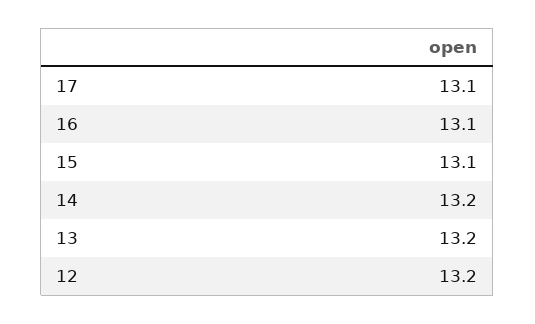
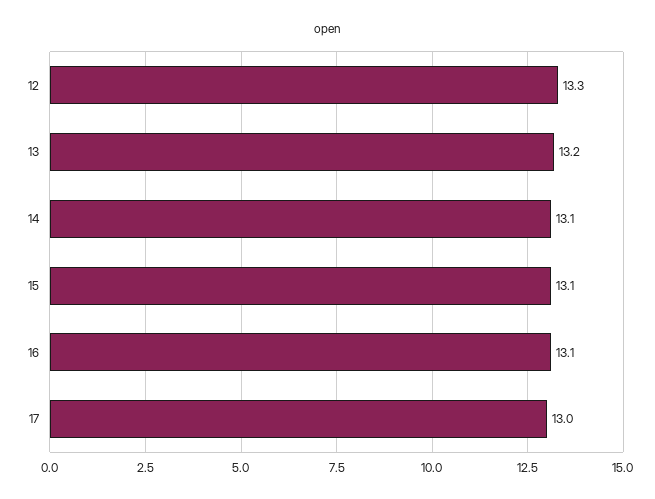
  {
-   "17": 13.1,
+   "17": 13,
    "16": 13.1,
    "15": 13.1,
-   "14": 13.2,
+   "14": 13.1,
    "13": 13.2,
-   "12": 13.2
+   "12": 13.3
  }

